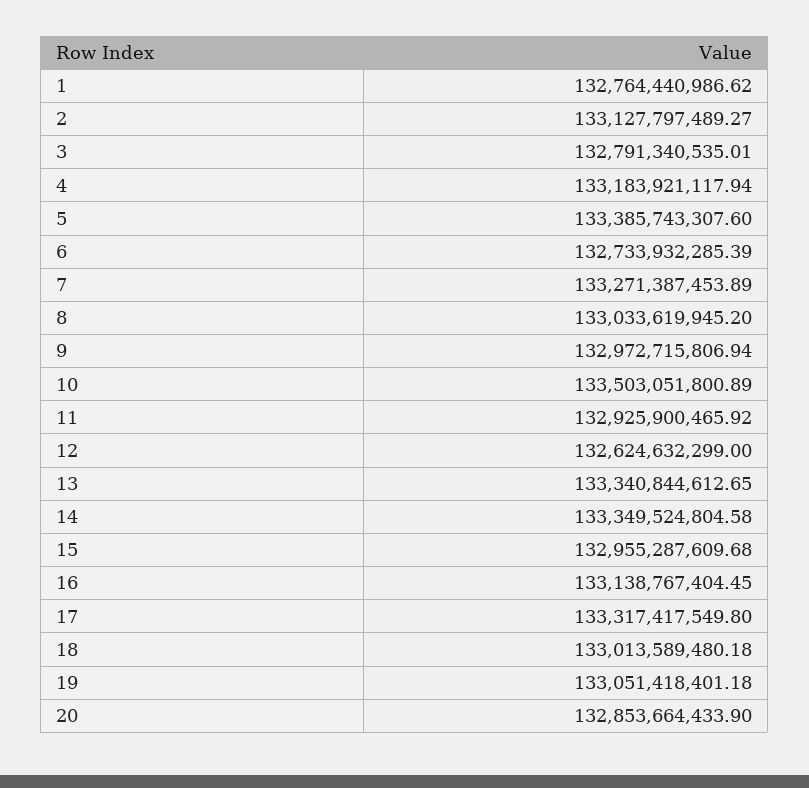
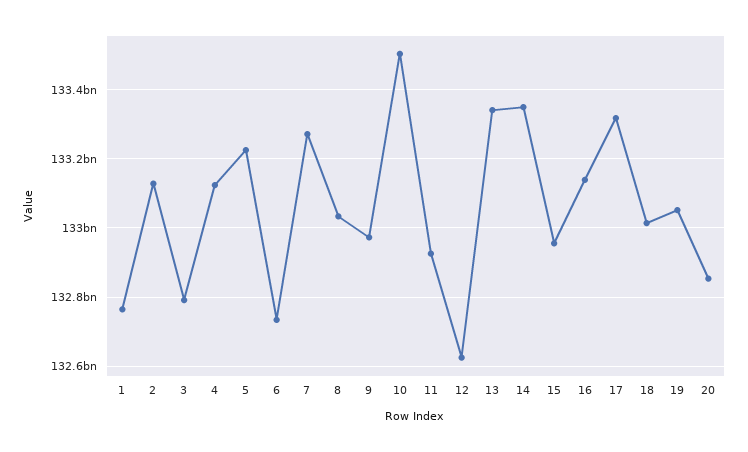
  {
    "1": 132764440986.62,
    "2": 133127797489.27,
    "3": 132791340535.01,
-   "4": 133183921117.94,
+   "4": 133120000000,
-   "5": 133385743307.6,
+   "5": 133220000000,
    "6": 132733932285.39,
    "7": 133271387453.89,
    "8": 133033619945.2,
    "9": 132972715806.94,
    "10": 133503051800.89,
    "11": 132925900465.92,
    "12": 132624632299,
    "13": 133340844612.65,
    "14": 133349524804.58,
    "15": 132955287609.68,
    "16": 133138767404.45,
    "17": 133317417549.8,
    "18": 133013589480.18,
    "19": 133051418401.18,
    "20": 132853664433.9
  }

